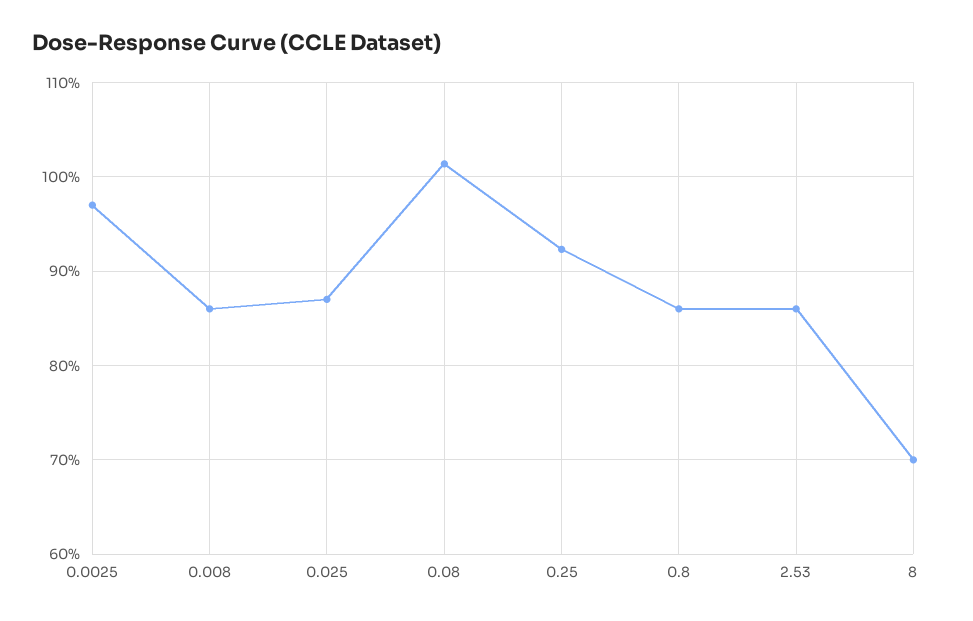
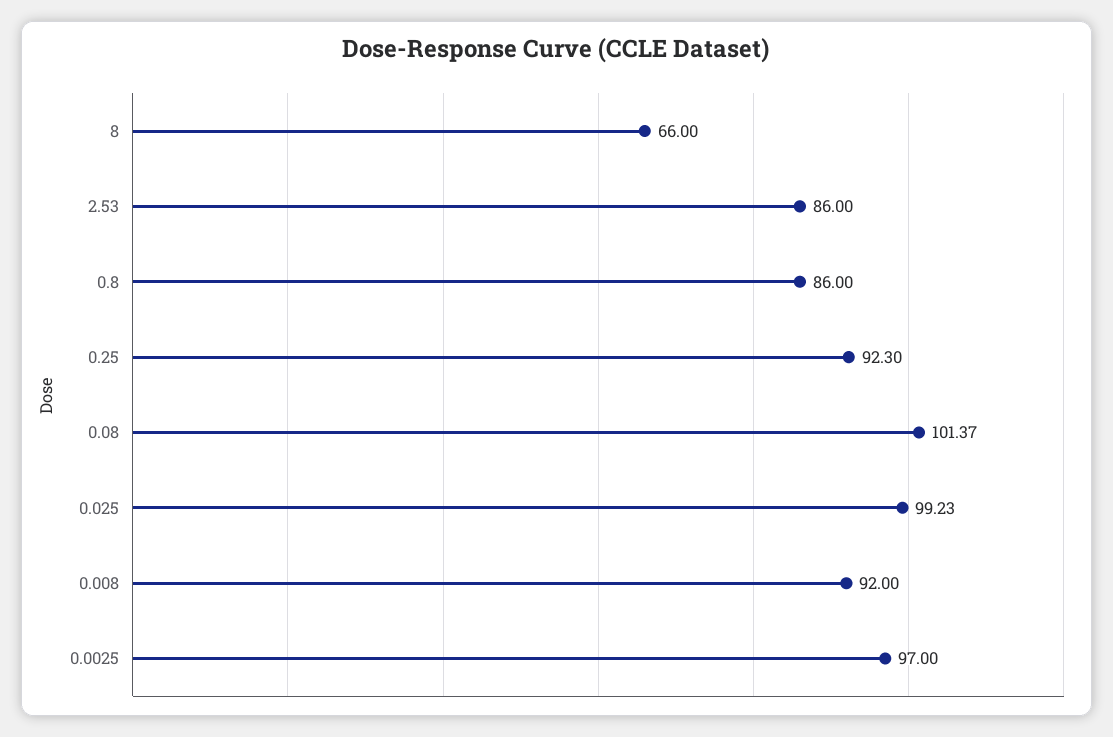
  {
    "0.0025": 97,
-   "0.008": 86,
+   "0.008": 92,
-   "0.025": 87,
+   "0.025": 99.23,
    "0.08": 101.37,
    "0.25": 92.3,
    "0.8": 86,
    "2.53": 86,
-   "8": 70
+   "8": 66
  }

